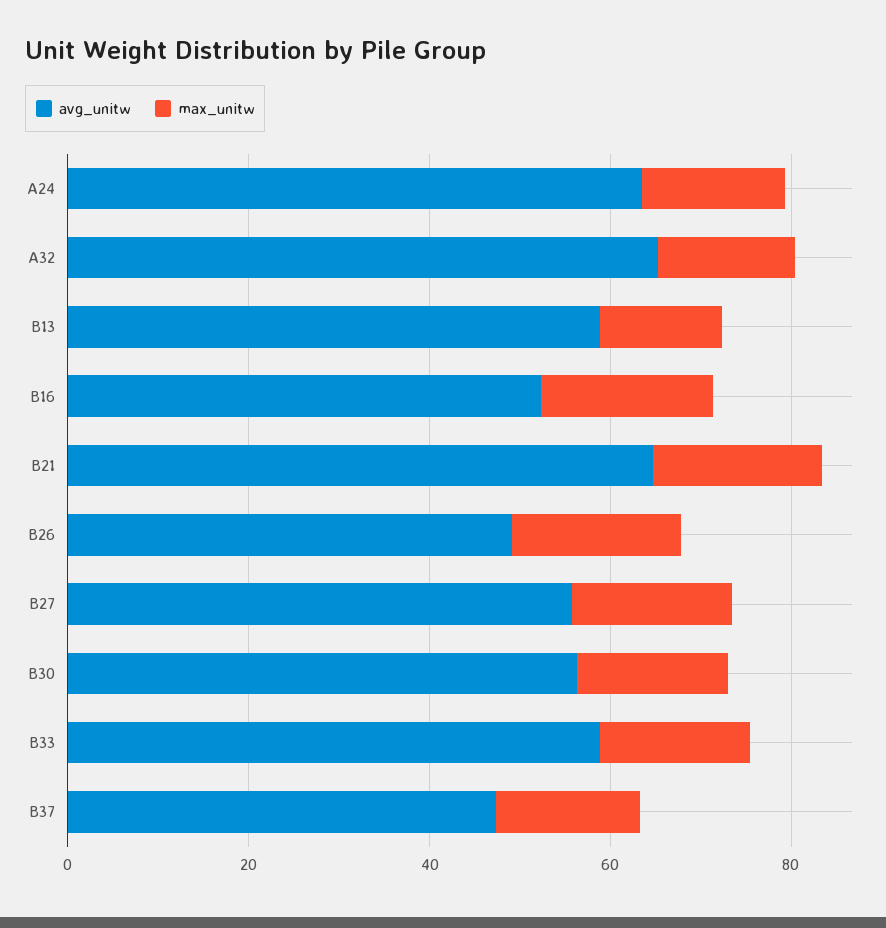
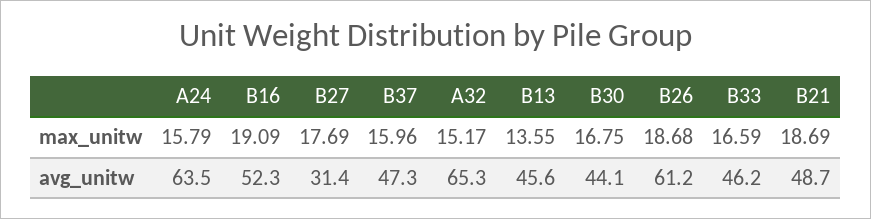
  {
    "avg_unitw": {
      "A24": 63.5,
      "A32": 65.3,
-     "B13": 60,
+     "B13": 45.6,
      "B16": 52.3,
-     "B21": 65,
+     "B21": 48.7,
-     "B26": 50,
+     "B26": 61.2,
-     "B27": 55,
+     "B27": 31.4,
-     "B30": 55,
+     "B30": 44.1,
-     "B33": 60,
+     "B33": 46.2,
      "B37": 47.3
    },
    "max_unitw": {
      "A24": 15.79,
      "A32": 15.17,
      "B13": 13.55,
      "B16": 19.09,
      "B21": 18.69,
      "B26": 18.68,
      "B27": 17.69,
      "B30": 16.75,
      "B33": 16.59,
      "B37": 15.96
    }
  }

